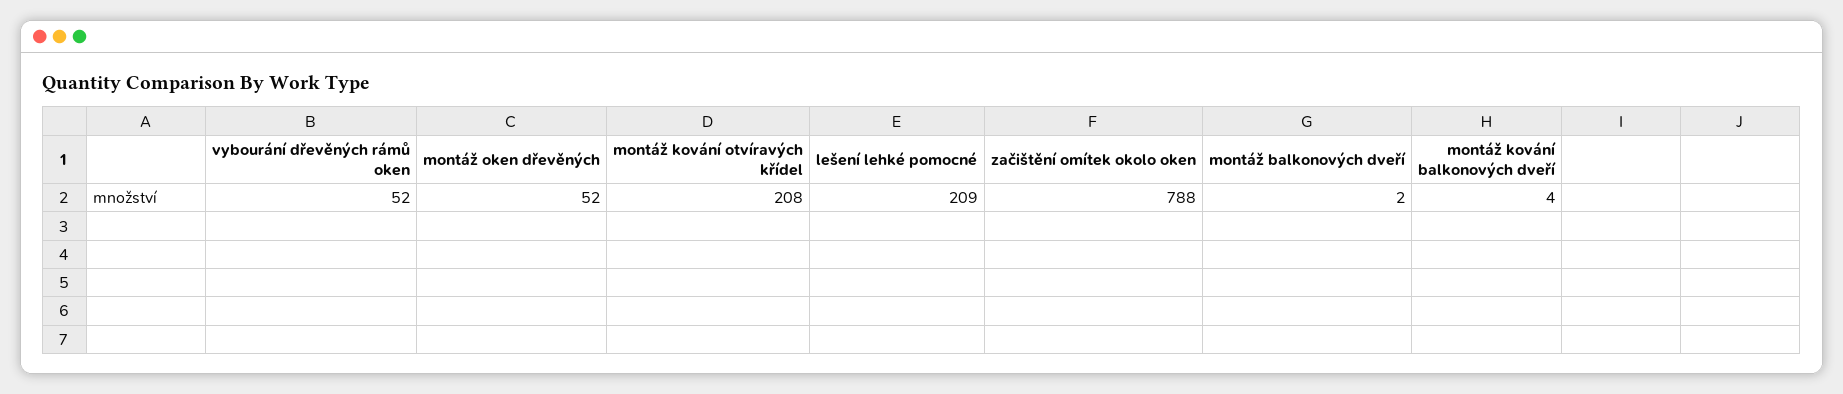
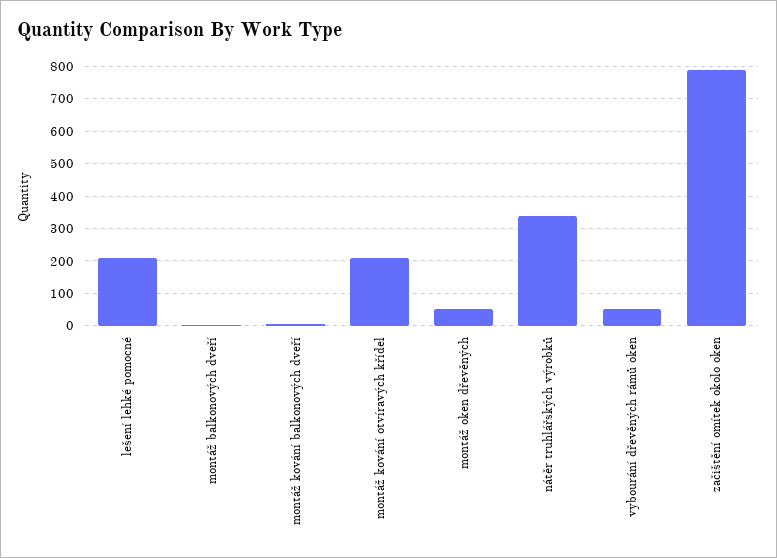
  {
    "vybourání dřevěných rámů oken": 52,
    "montáž oken dřevěných": 52,
    "montáž kování otvíravých křídel": 208,
    "lešení lehké pomocné": 209,
    "začištění omítek okolo oken": 788,
    "montáž balkonových dveří": 2,
-   "montáž kování balkonových dveří": 4
+   "montáž kování balkonových dveří": 4,
+   "nátěr truhlářských výrobků": 340
  }

